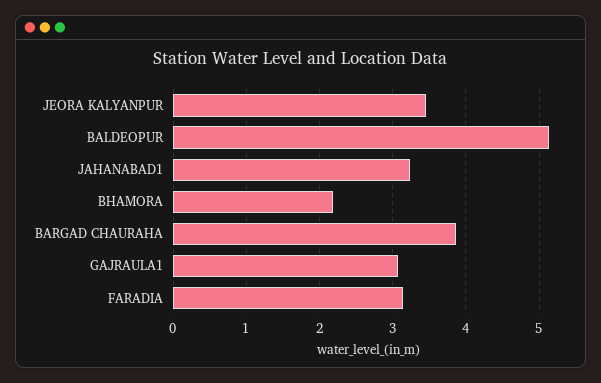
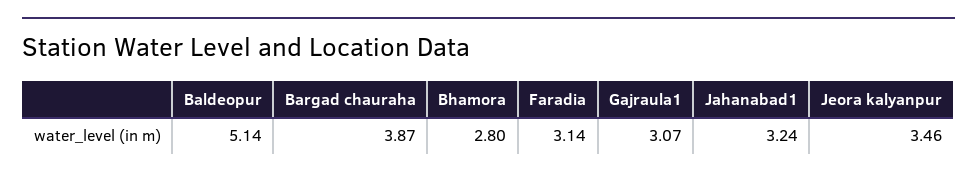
  {
    "JEORA KALYANPUR": 3.46,
    "BALDEOPUR": 5.14,
    "JAHANABAD1": 3.24,
-   "BHAMORA": 2.2,
+   "BHAMORA": 2.8,
    "BARGAD CHAURAHA": 3.87,
    "GAJRAULA1": 3.07,
    "FARADIA": 3.14
  }

